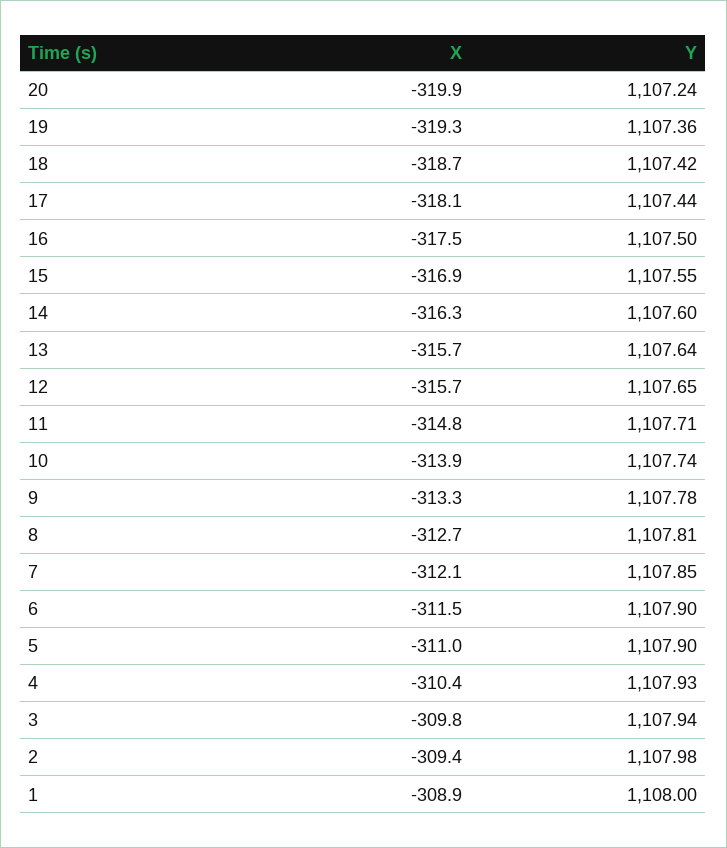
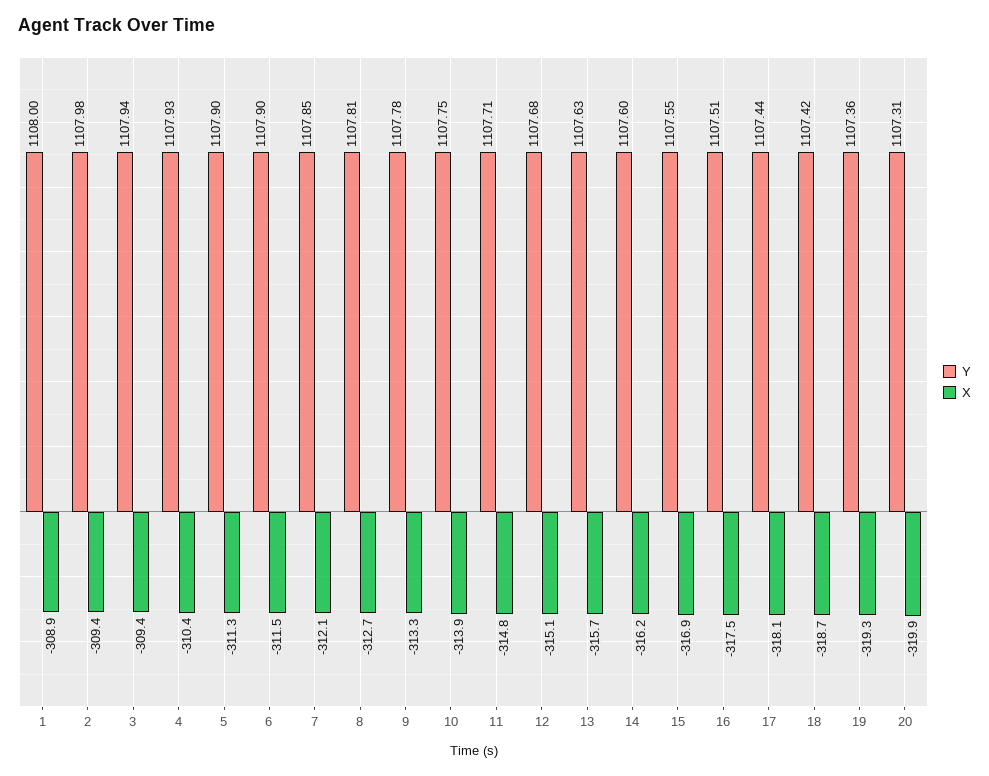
  {
    "X": {
      "20": -319.9,
      "19": -319.3,
      "18": -318.7,
      "17": -318.1,
      "16": -317.5,
      "15": -316.9,
-     "14": -316.3,
+     "14": -316.2,
      "13": -315.7,
-     "12": -315.7,
+     "12": -315.1,
      "11": -314.8,
      "10": -313.9,
      "9": -313.3,
      "8": -312.7,
      "7": -312.1,
      "6": -311.5,
-     "5": -311,
+     "5": -311.3,
      "4": -310.4,
-     "3": -309.8,
+     "3": -309.4,
      "2": -309.4,
      "1": -308.9
    },
    "Y": {
-     "20": 1107.24,
+     "20": 1107.31,
      "19": 1107.36,
      "18": 1107.42,
      "17": 1107.44,
-     "16": 1107.5,
+     "16": 1107.51,
      "15": 1107.55,
      "14": 1107.6,
-     "13": 1107.64,
+     "13": 1107.63,
-     "12": 1107.65,
+     "12": 1107.68,
      "11": 1107.71,
-     "10": 1107.74,
+     "10": 1107.75,
      "9": 1107.78,
      "8": 1107.81,
      "7": 1107.85,
      "6": 1107.9,
      "5": 1107.9,
      "4": 1107.93,
      "3": 1107.94,
      "2": 1107.98,
      "1": 1108
    }
  }

